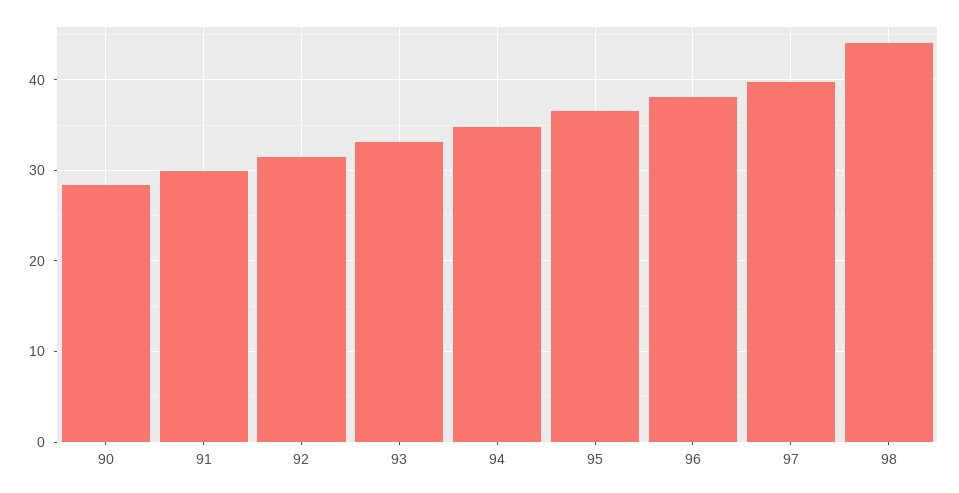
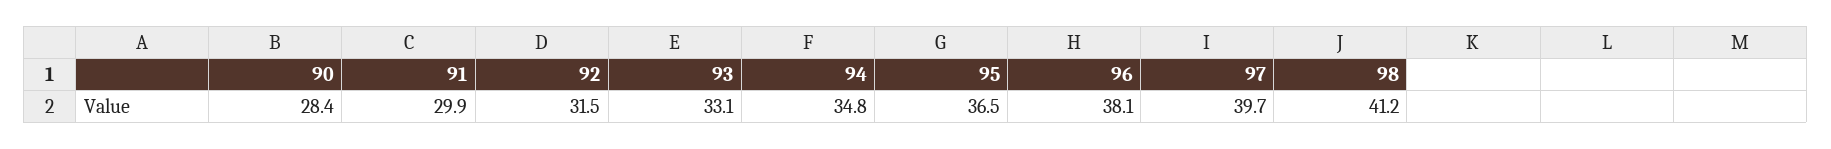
  {
    "90": 28.4,
    "91": 29.9,
    "92": 31.5,
    "93": 33.1,
    "94": 34.8,
    "95": 36.5,
    "96": 38.1,
    "97": 39.7,
-   "98": 44
+   "98": 41.2
  }

